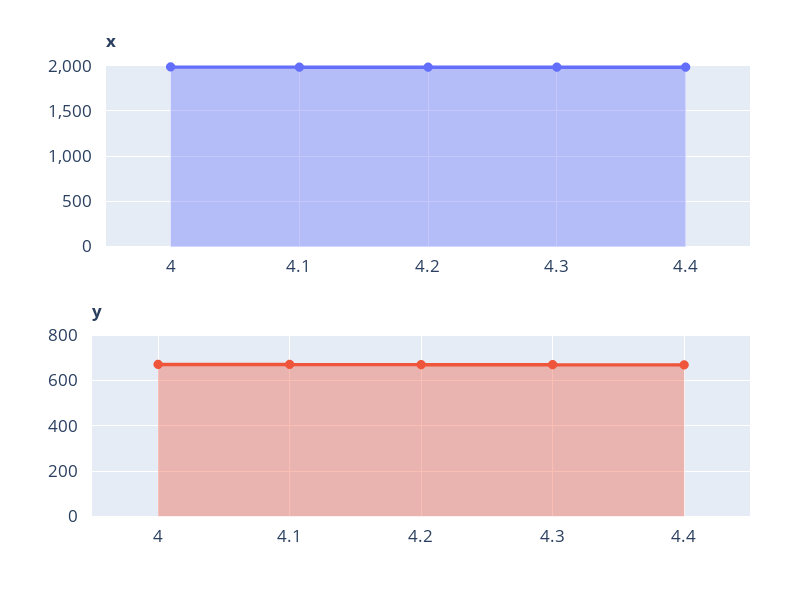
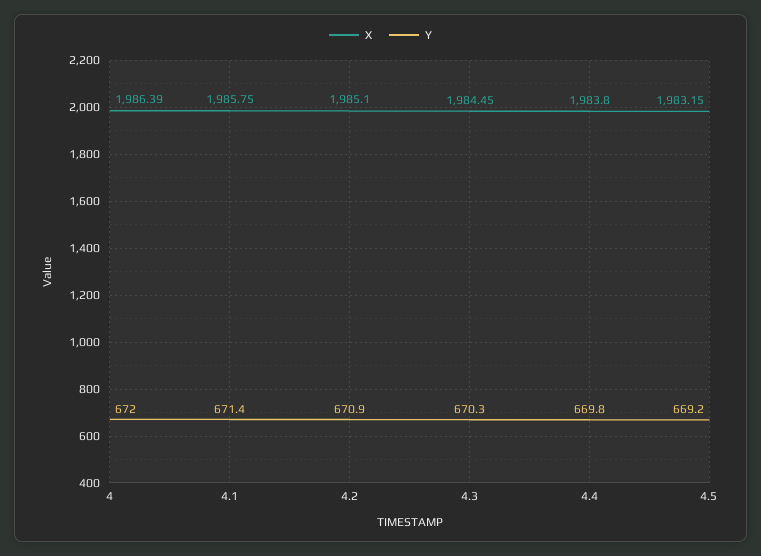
  {
    "x": {
      "4": 1986.39,
      "4.1": 1985.75,
      "4.2": 1985.1,
      "4.3": 1984.45,
-     "4.4": 1983.8
+     "4.4": 1983.8,
+     "4.5": 1983.15
    },
    "y": {
      "4": 672,
      "4.1": 671.4,
      "4.2": 670.9,
      "4.3": 670.3,
-     "4.4": 669.8
+     "4.4": 669.8,
+     "4.5": 669.2
    }
  }

